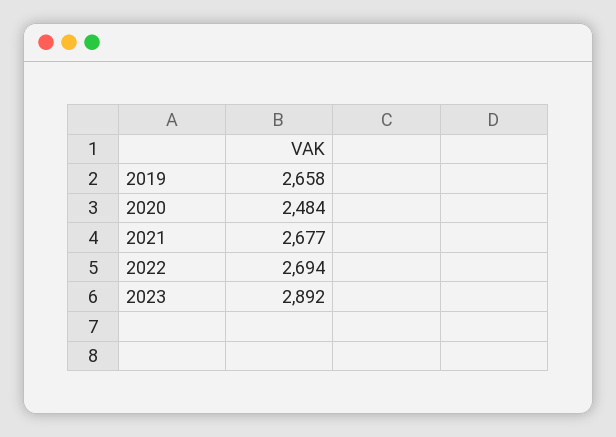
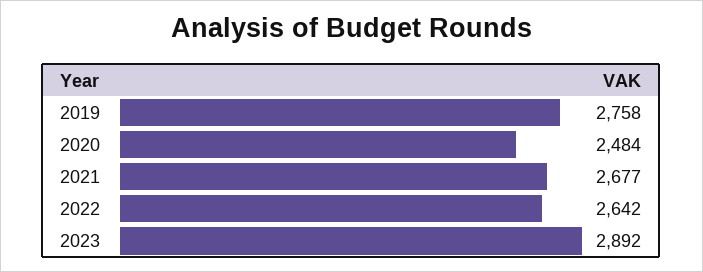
  {
-   "2019": 2658,
+   "2019": 2758,
    "2020": 2484,
    "2021": 2677,
-   "2022": 2694,
+   "2022": 2642,
    "2023": 2892
  }

